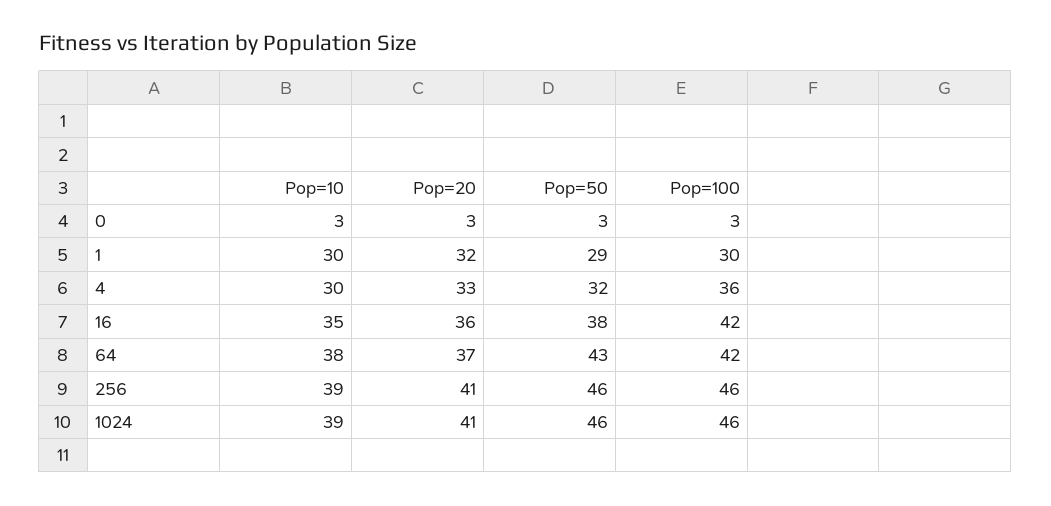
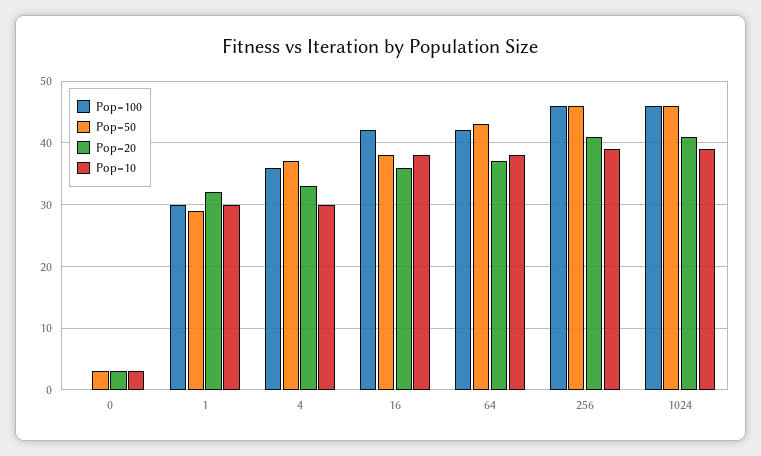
  {
    "Pop=10": {
      "0": 3,
      "1": 30,
      "4": 30,
-     "16": 35,
+     "16": 38,
      "64": 38,
      "256": 39,
      "1024": 39
    },
    "Pop=20": {
      "0": 3,
      "1": 32,
      "4": 33,
      "16": 36,
      "64": 37,
      "256": 41,
      "1024": 41
    },
    "Pop=50": {
      "0": 3,
      "1": 29,
-     "4": 32,
+     "4": 37,
      "16": 38,
      "64": 43,
      "256": 46,
      "1024": 46
    },
    "Pop=100": {
-     "0": 3,
+     "0": 0,
      "1": 30,
      "4": 36,
      "16": 42,
      "64": 42,
      "256": 46,
      "1024": 46
    }
  }

